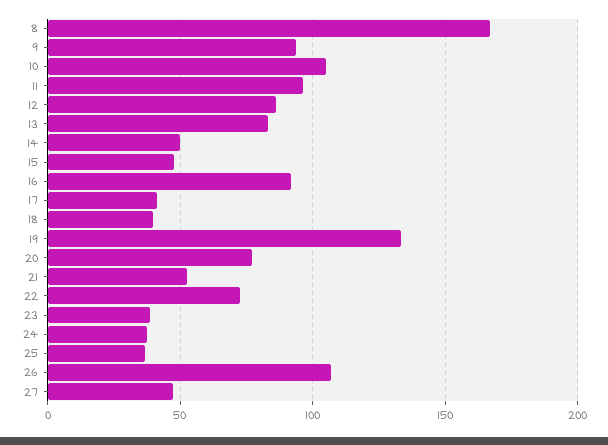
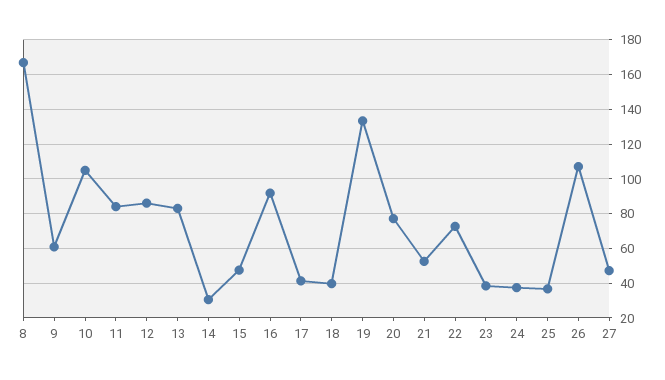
  {
    "8": 165,
-   "9": 95,
+   "9": 60,
    "10": 105,
-   "11": 95,
+   "11": 85,
    "12": 85,
    "13": 85,
-   "14": 50,
+   "14": 30,
    "15": 50,
    "16": 90,
    "17": 40,
    "18": 40,
    "19": 135,
    "20": 75,
    "21": 55,
    "22": 75,
    "23": 40,
    "24": 40,
    "25": 35,
    "26": 105,
    "27": 45
  }

